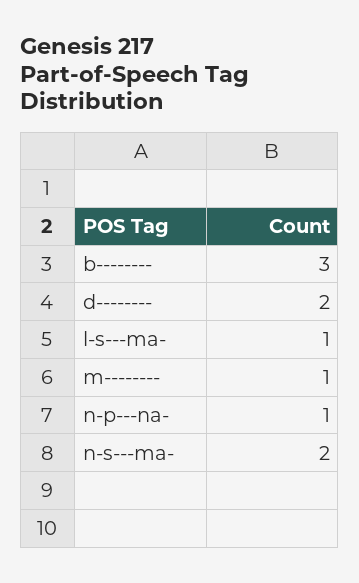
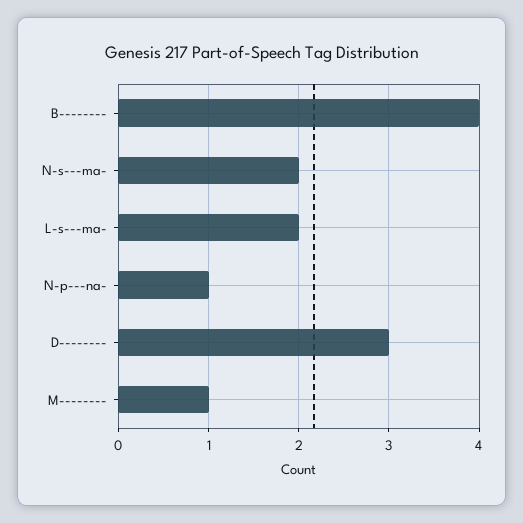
  {
-   "b--------": 3,
+   "b--------": 4,
-   "d--------": 2,
+   "d--------": 3,
-   "l-s---ma-": 1,
+   "l-s---ma-": 2,
    "m--------": 1,
    "n-p---na-": 1,
    "n-s---ma-": 2
  }

